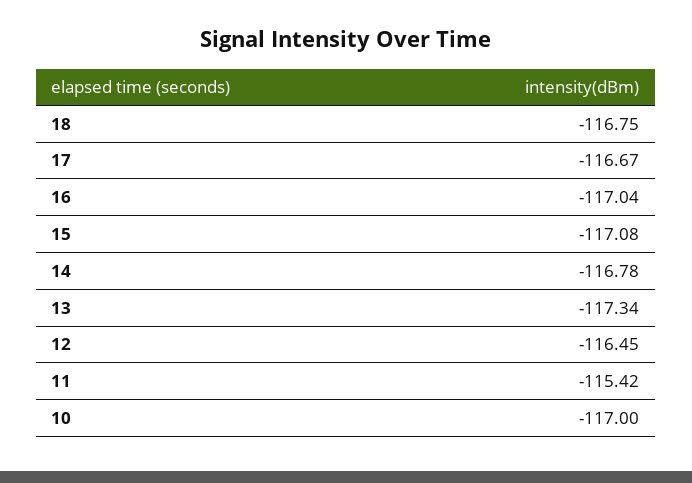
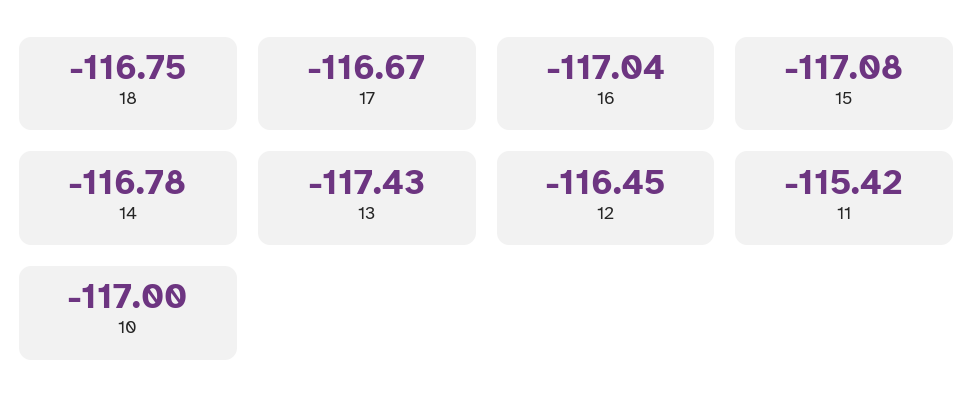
  {
    "18": -116.75,
    "17": -116.67,
    "16": -117.04,
    "15": -117.08,
    "14": -116.78,
-   "13": -117.34,
+   "13": -117.43,
    "12": -116.45,
    "11": -115.42,
    "10": -117
  }

